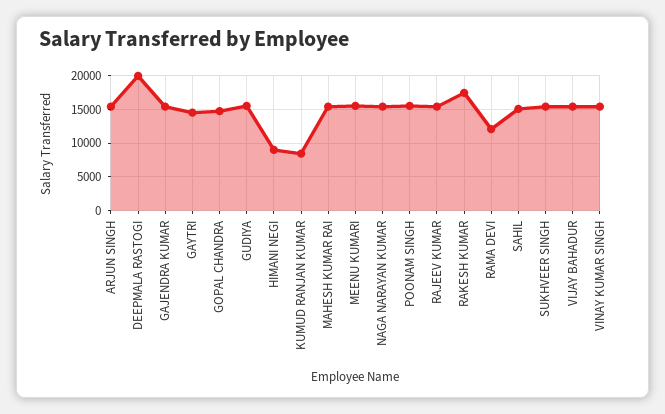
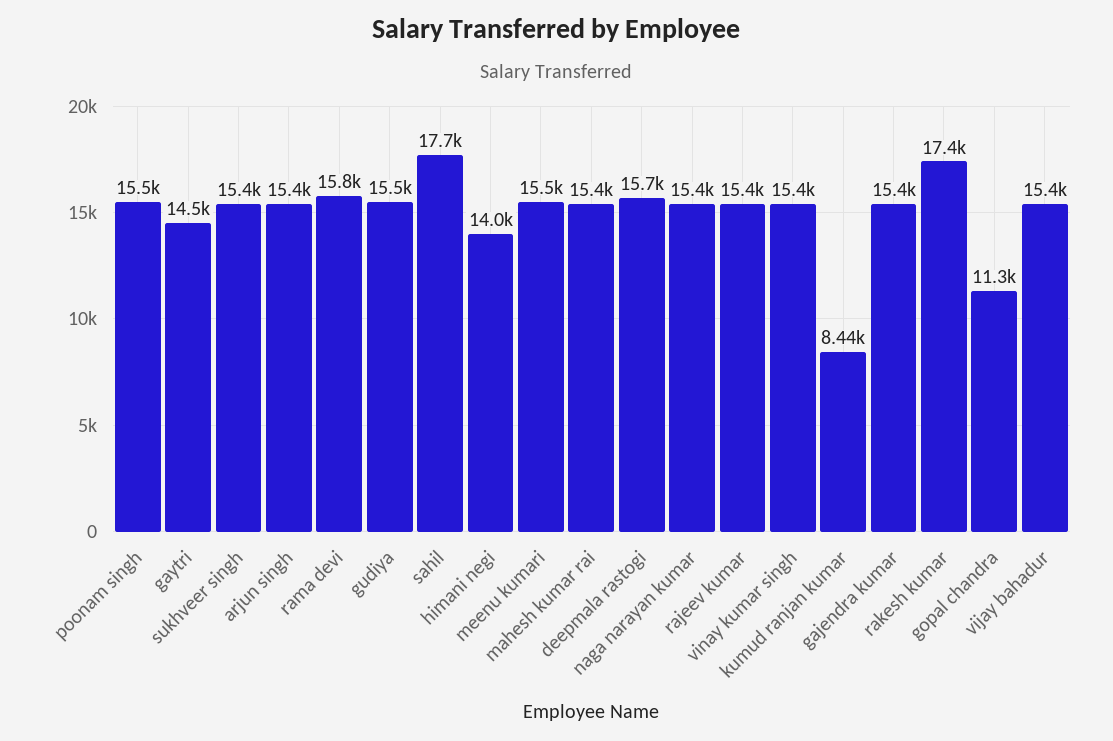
  {
    "ARJUN SINGH": 15400,
-   "DEEPMALA RASTOGI": 20000,
+   "DEEPMALA RASTOGI": 15700,
    "GAJENDRA KUMAR": 15400,
    "GAYTRI": 14500,
-   "GOPAL CHANDRA": 15000,
+   "GOPAL CHANDRA": 11300,
    "GUDIYA": 15500,
-   "HIMANI NEGI": 9000,
+   "HIMANI NEGI": 14000,
    "KUMUD RANJAN KUMAR": 8440,
    "MAHESH KUMAR RAI": 15400,
    "MEENU KUMARI": 15500,
    "NAGA NARAYAN KUMAR": 15400,
    "POONAM SINGH": 15500,
    "RAJEEV KUMAR": 15400,
    "RAKESH KUMAR": 17400,
-   "RAMA DEVI": 12000,
+   "RAMA DEVI": 15800,
-   "SAHIL": 15000,
+   "SAHIL": 17700,
    "SUKHVEER SINGH": 15400,
    "VIJAY BAHADUR": 15400,
    "VINAY KUMAR SINGH": 15400
  }

